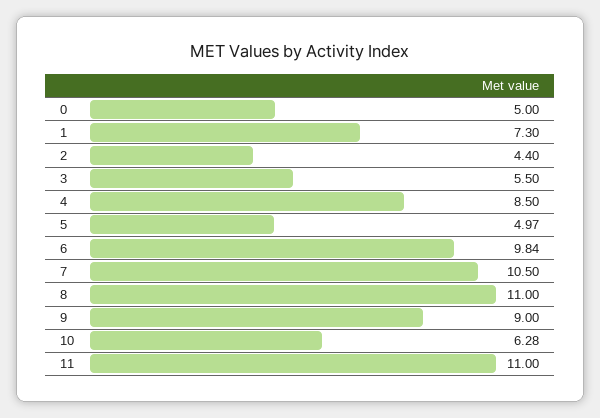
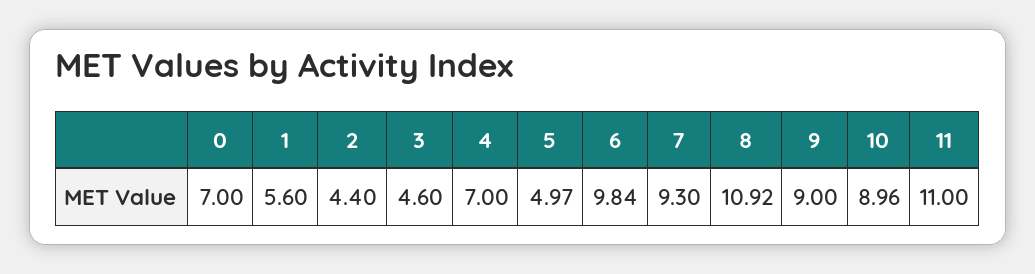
  {
-   "0": 5,
+   "0": 7,
-   "1": 7.3,
+   "1": 5.6,
    "2": 4.4,
-   "3": 5.5,
+   "3": 4.6,
-   "4": 8.5,
+   "4": 7,
    "5": 4.97,
    "6": 9.84,
-   "7": 10.5,
+   "7": 9.3,
-   "8": 11,
+   "8": 10.92,
    "9": 9,
-   "10": 6.28,
+   "10": 8.96,
    "11": 11
  }

